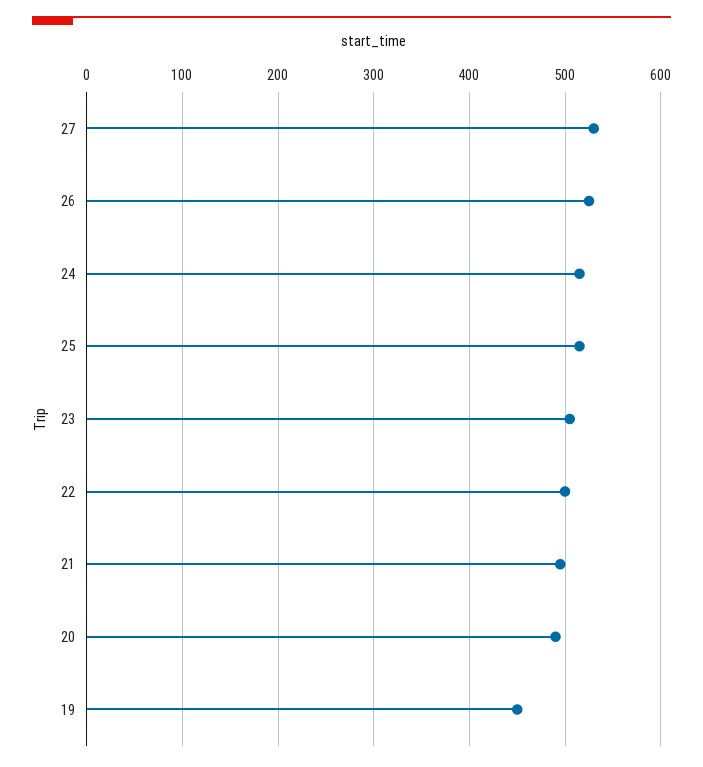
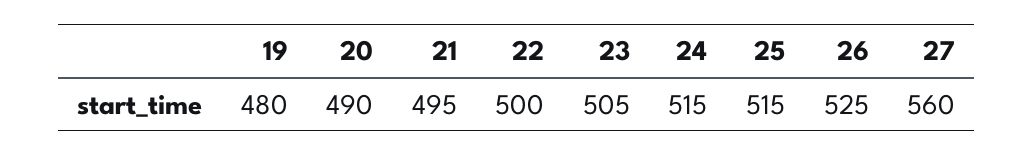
  {
-   "27": 530,
+   "27": 560,
    "26": 525,
    "24": 515,
    "25": 515,
    "23": 505,
    "22": 500,
    "21": 495,
    "20": 490,
-   "19": 450
+   "19": 480
  }

